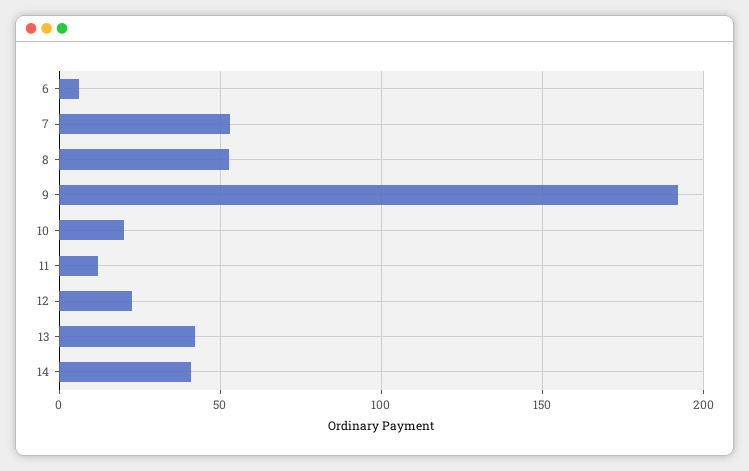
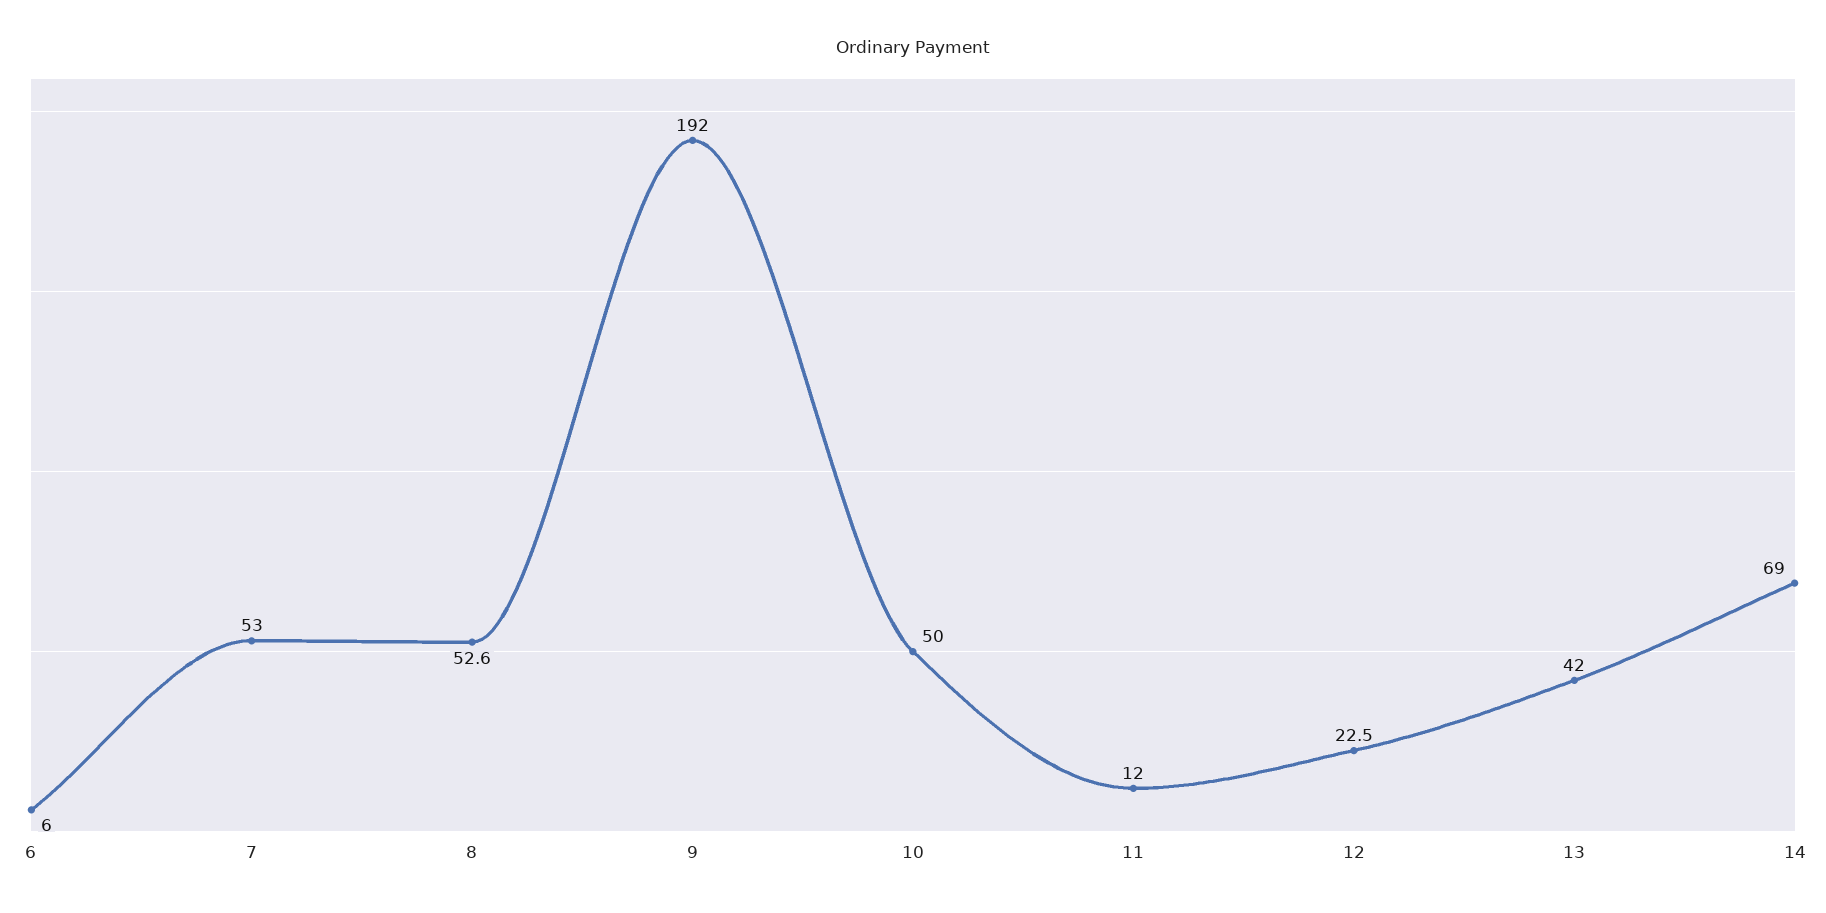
  {
    "6": 6,
    "7": 53,
    "8": 52.6,
    "9": 192,
-   "10": 20,
+   "10": 50,
    "11": 12,
    "12": 22.5,
    "13": 42,
-   "14": 40
+   "14": 69
  }

